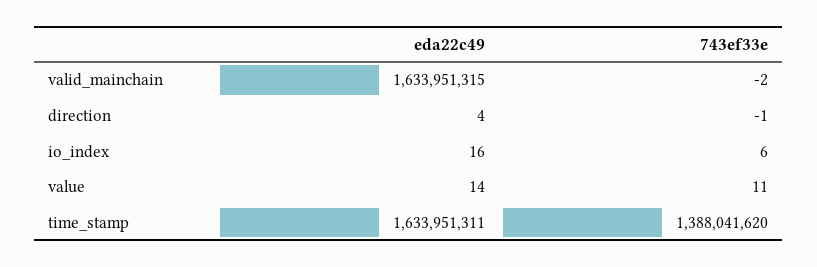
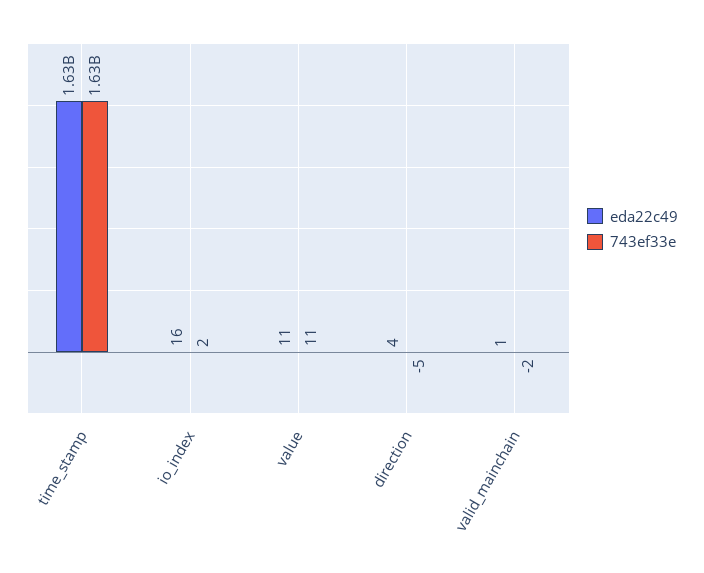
  {
    "eda22c49": {
-     "valid_mainchain": 1633951315,
+     "valid_mainchain": 1,
      "direction": 4,
      "io_index": 16,
-     "value": 14,
+     "value": 11,
      "time_stamp": 1633951311
    },
    "743ef33e": {
      "valid_mainchain": -2,
-     "direction": -1,
+     "direction": -5,
-     "io_index": 6,
+     "io_index": 2,
      "value": 11,
-     "time_stamp": 1388041620
+     "time_stamp": 1630000000
    }
  }

